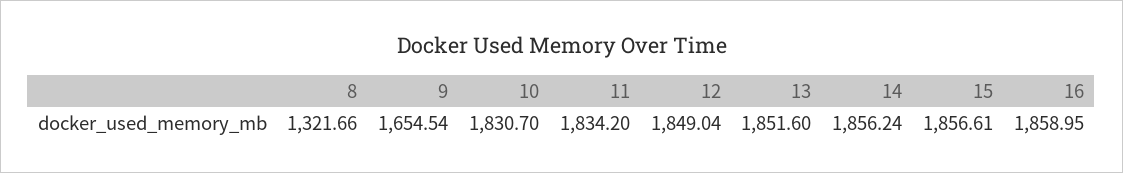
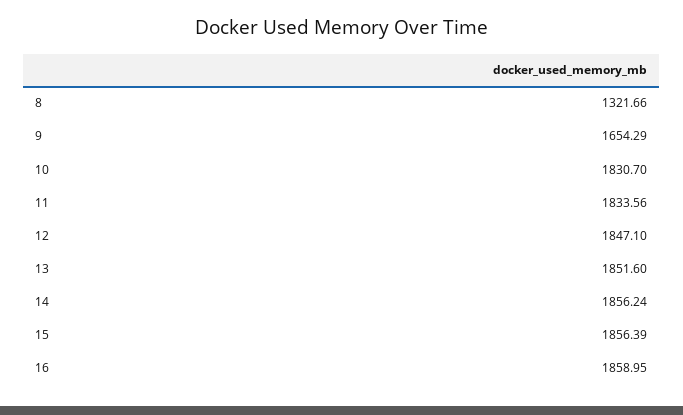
  {
    "8": 1321.66,
-   "9": 1654.54,
+   "9": 1654.29,
    "10": 1830.7,
-   "11": 1834.2,
+   "11": 1833.56,
-   "12": 1849.04,
+   "12": 1847.1,
    "13": 1851.6,
    "14": 1856.24,
-   "15": 1856.61,
+   "15": 1856.39,
    "16": 1858.95
  }

